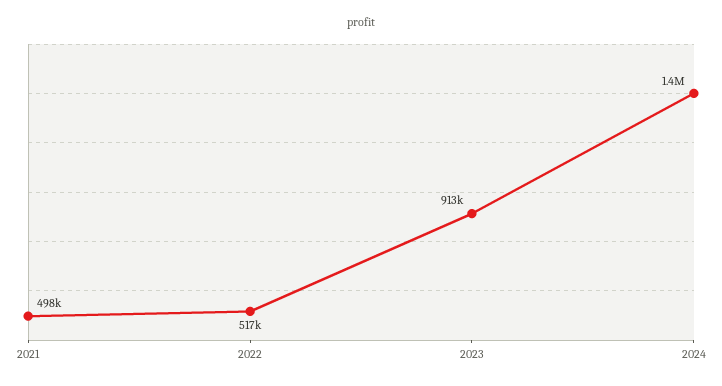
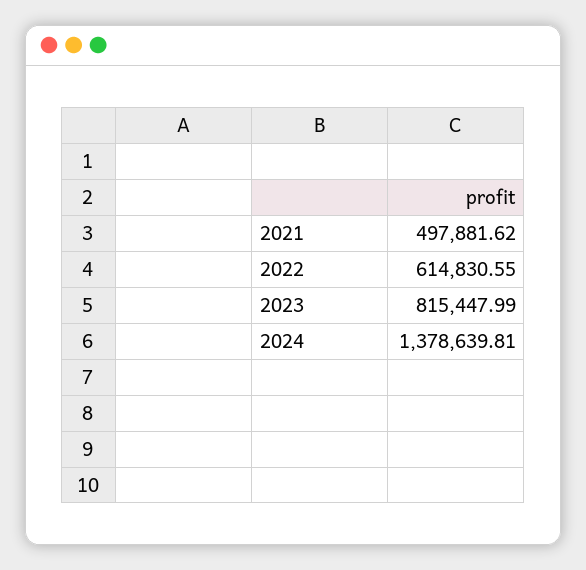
  {
    "2021": 497881.62,
-   "2022": 517000,
+   "2022": 614830.55,
-   "2023": 913000,
+   "2023": 815447.99,
    "2024": 1378639.81
  }

